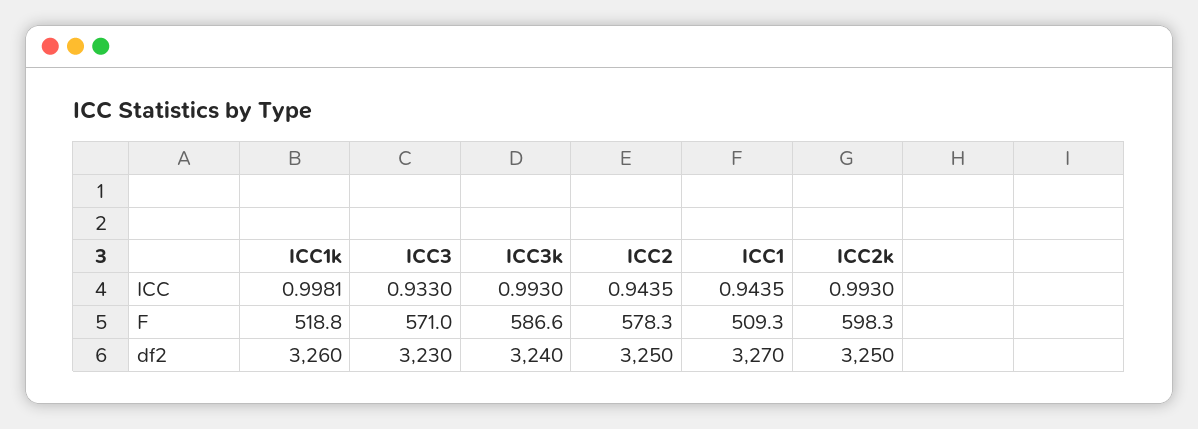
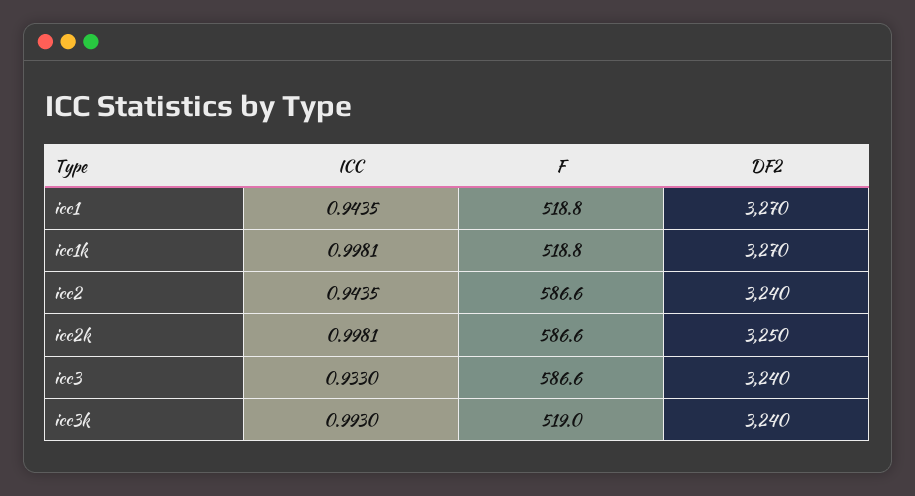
  {
    "ICC1k": {
      "ICC": 0.9981,
      "F": 518.8,
-     "df2": 3260
+     "df2": 3270
    },
    "ICC3": {
      "ICC": 0.933,
-     "F": 571,
+     "F": 586.6,
-     "df2": 3230
+     "df2": 3240
    },
    "ICC3k": {
      "ICC": 0.993,
-     "F": 586.6,
+     "F": 519,
      "df2": 3240
    },
    "ICC2": {
      "ICC": 0.9435,
-     "F": 578.3,
+     "F": 586.6,
-     "df2": 3250
+     "df2": 3240
    },
    "ICC1": {
      "ICC": 0.9435,
-     "F": 509.3,
+     "F": 518.8,
      "df2": 3270
    },
    "ICC2k": {
-     "ICC": 0.993,
+     "ICC": 0.9981,
-     "F": 598.3,
+     "F": 586.6,
      "df2": 3250
    }
  }

